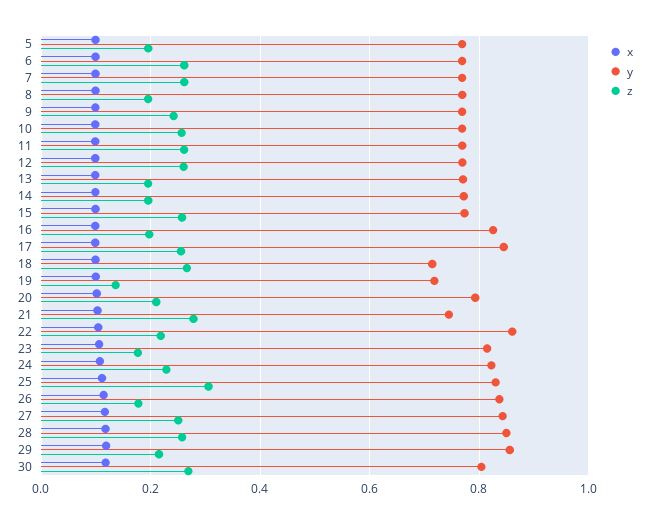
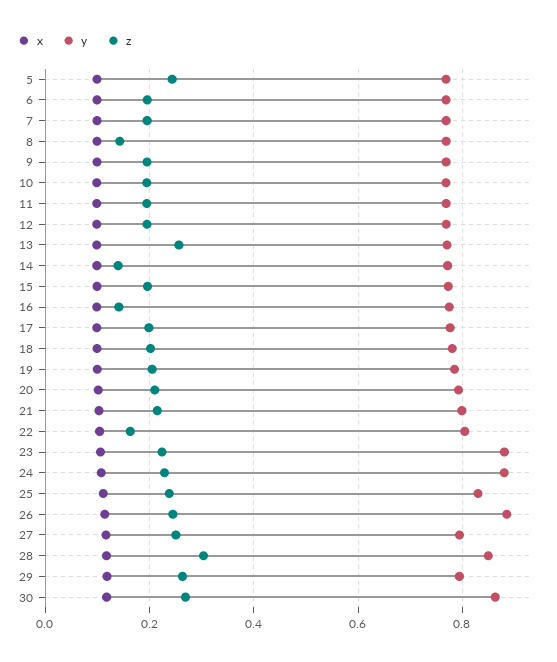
  {
    "x": {
      "5": 0.1,
      "6": 0.1,
      "7": 0.1,
      "8": 0.1,
      "9": 0.1,
      "10": 0.1,
      "11": 0.1,
      "12": 0.1,
      "13": 0.1,
      "14": 0.1,
      "15": 0.1,
      "16": 0.1,
      "17": 0.1,
      "18": 0.1,
      "19": 0.1,
      "20": 0.1,
      "21": 0.1,
      "22": 0.1,
      "23": 0.1,
      "24": 0.1,
      "25": 0.12,
      "26": 0.12,
      "27": 0.12,
      "28": 0.12,
      "29": 0.12,
      "30": 0.12
    },
    "y": {
      "5": 0.76,
      "6": 0.76,
      "7": 0.76,
      "8": 0.76,
      "9": 0.76,
      "10": 0.76,
      "11": 0.76,
      "12": 0.76,
      "13": 0.78,
      "14": 0.78,
      "15": 0.78,
-     "16": 0.82,
+     "16": 0.78,
-     "17": 0.84,
+     "17": 0.78,
-     "18": 0.72,
+     "18": 0.78,
-     "19": 0.72,
+     "19": 0.78,
      "20": 0.8,
-     "21": 0.74,
+     "21": 0.8,
-     "22": 0.86,
+     "22": 0.8,
-     "23": 0.82,
+     "23": 0.88,
-     "24": 0.82,
+     "24": 0.88,
      "25": 0.82,
-     "26": 0.84,
+     "26": 0.88,
-     "27": 0.84,
+     "27": 0.8,
      "28": 0.84,
-     "29": 0.86,
+     "29": 0.8,
-     "30": 0.8
+     "30": 0.86
    },
    "z": {
-     "5": 0.2,
+     "5": 0.24,
-     "6": 0.26,
+     "6": 0.2,
-     "7": 0.26,
+     "7": 0.2,
-     "8": 0.2,
+     "8": 0.14,
-     "9": 0.24,
+     "9": 0.2,
-     "10": 0.26,
+     "10": 0.2,
-     "11": 0.26,
+     "11": 0.2,
-     "12": 0.26,
+     "12": 0.2,
-     "13": 0.2,
+     "13": 0.26,
-     "14": 0.2,
+     "14": 0.14,
-     "15": 0.26,
+     "15": 0.2,
-     "16": 0.2,
+     "16": 0.14,
-     "17": 0.26,
+     "17": 0.2,
-     "18": 0.26,
+     "18": 0.2,
-     "19": 0.14,
+     "19": 0.2,
      "20": 0.2,
-     "21": 0.28,
+     "21": 0.22,
-     "22": 0.22,
+     "22": 0.16,
-     "23": 0.18,
+     "23": 0.22,
      "24": 0.22,
-     "25": 0.3,
+     "25": 0.24,
-     "26": 0.18,
+     "26": 0.24,
      "27": 0.26,
-     "28": 0.26,
+     "28": 0.3,
-     "29": 0.22,
+     "29": 0.26,
      "30": 0.26
    }
  }

